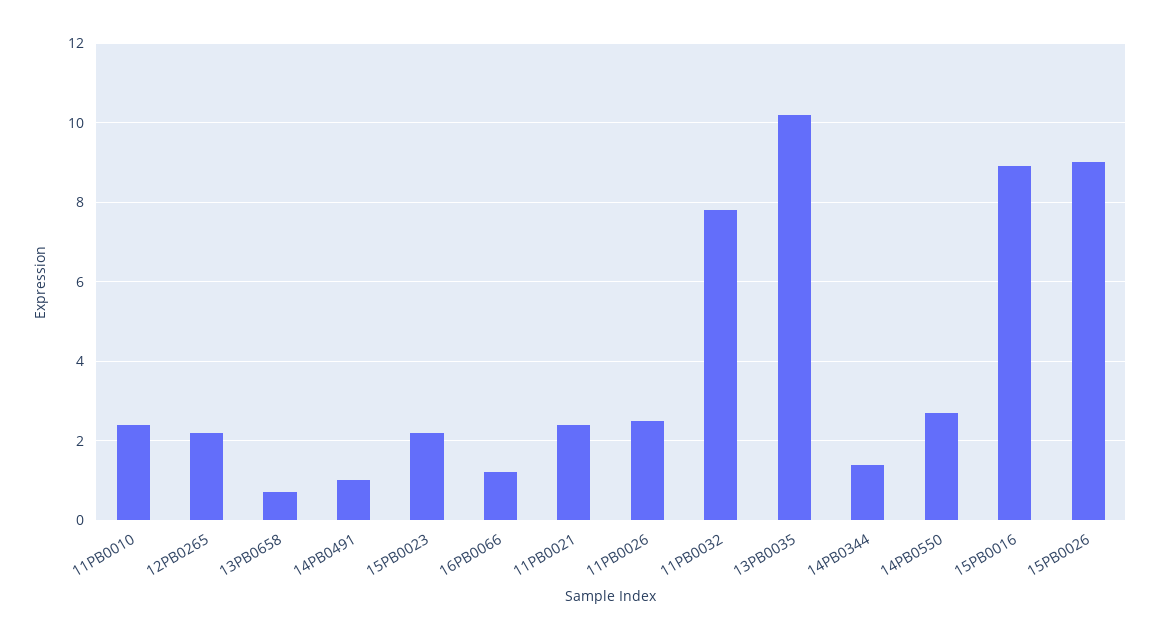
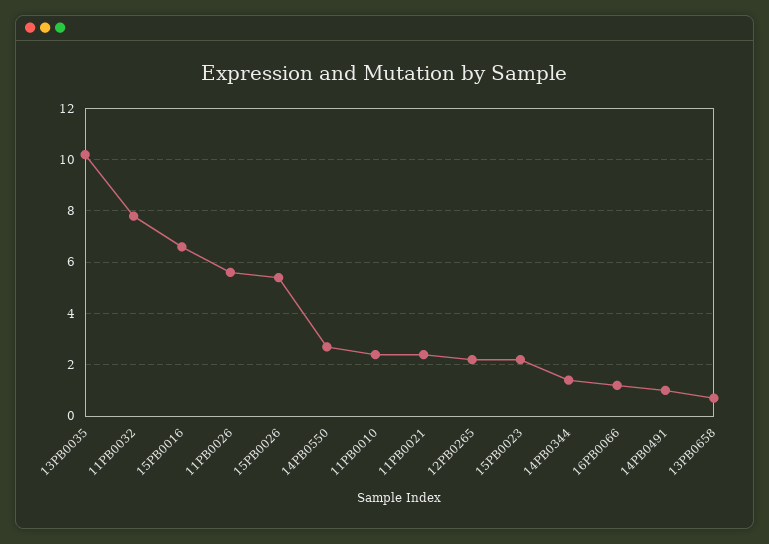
  {
    "11PB0010": 2.5,
    "12PB0265": 2,
    "13PB0658": 0.5,
    "14PB0491": 1,
    "15PB0023": 2,
    "16PB0066": 1,
    "11PB0021": 2.5,
-   "11PB0026": 2.5,
+   "11PB0026": 5.5,
    "11PB0032": 8,
    "13PB0035": 10,
    "14PB0344": 1.5,
    "14PB0550": 2.5,
-   "15PB0016": 9,
+   "15PB0016": 6.5,
-   "15PB0026": 9
+   "15PB0026": 5.5
  }

